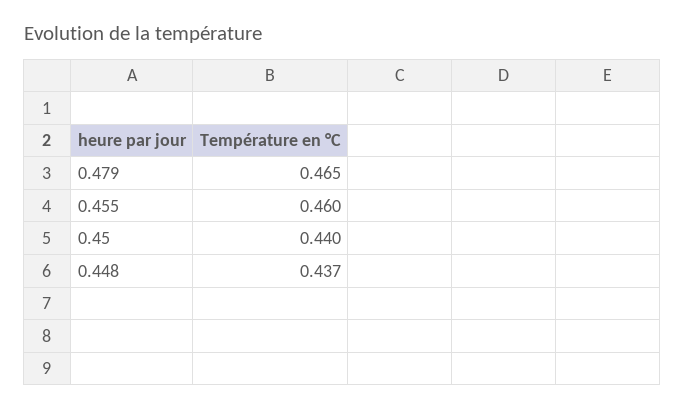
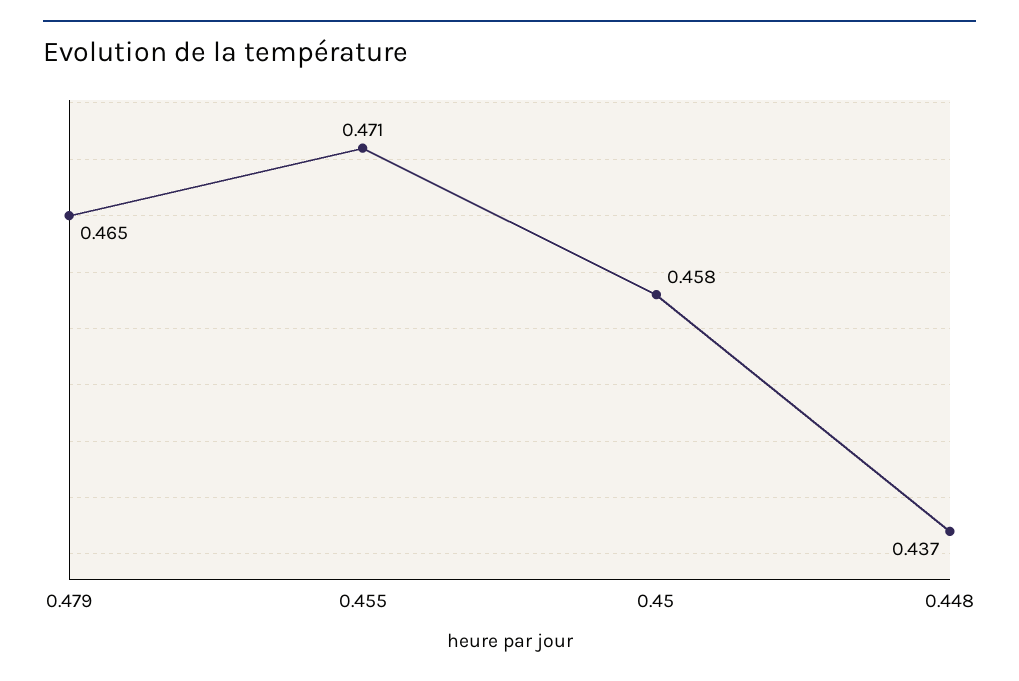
  {
    "0.479": 0.465,
-   "0.455": 0.46,
+   "0.455": 0.471,
-   "0.45": 0.44,
+   "0.45": 0.458,
    "0.448": 0.437
  }

